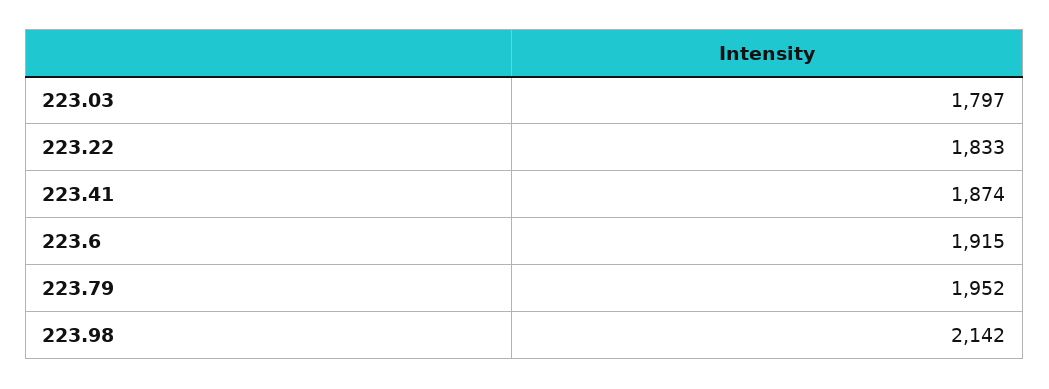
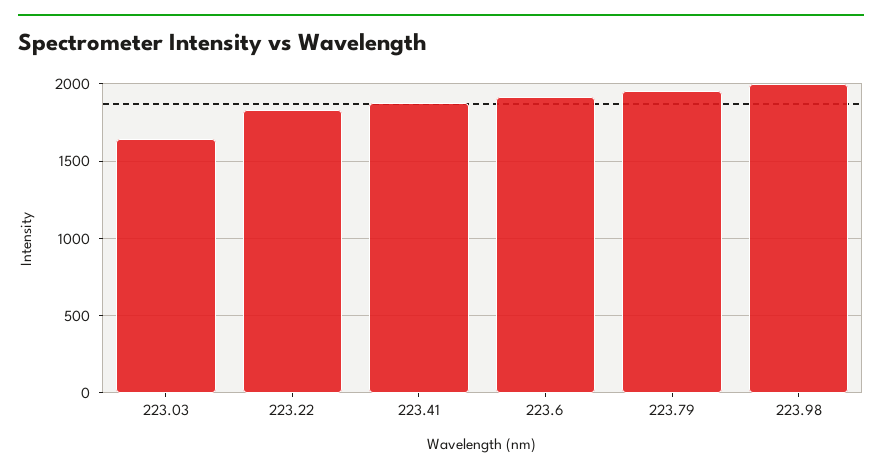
  {
-   "223.03": 1797,
+   "223.03": 1650,
    "223.22": 1833,
    "223.41": 1874,
    "223.6": 1915,
    "223.79": 1952,
-   "223.98": 2142
+   "223.98": 2000
  }

